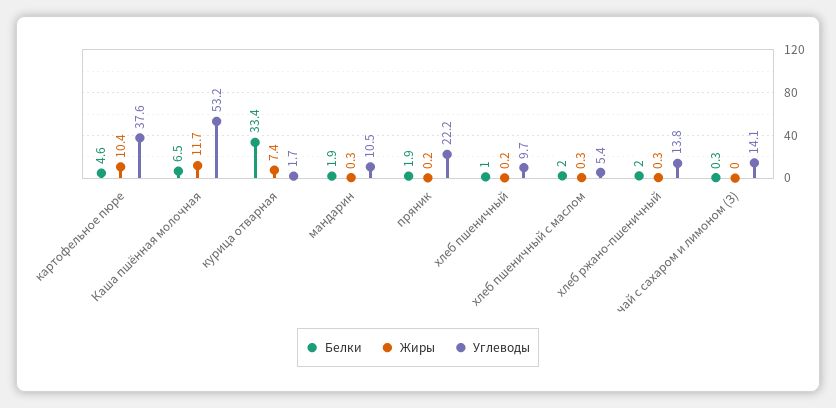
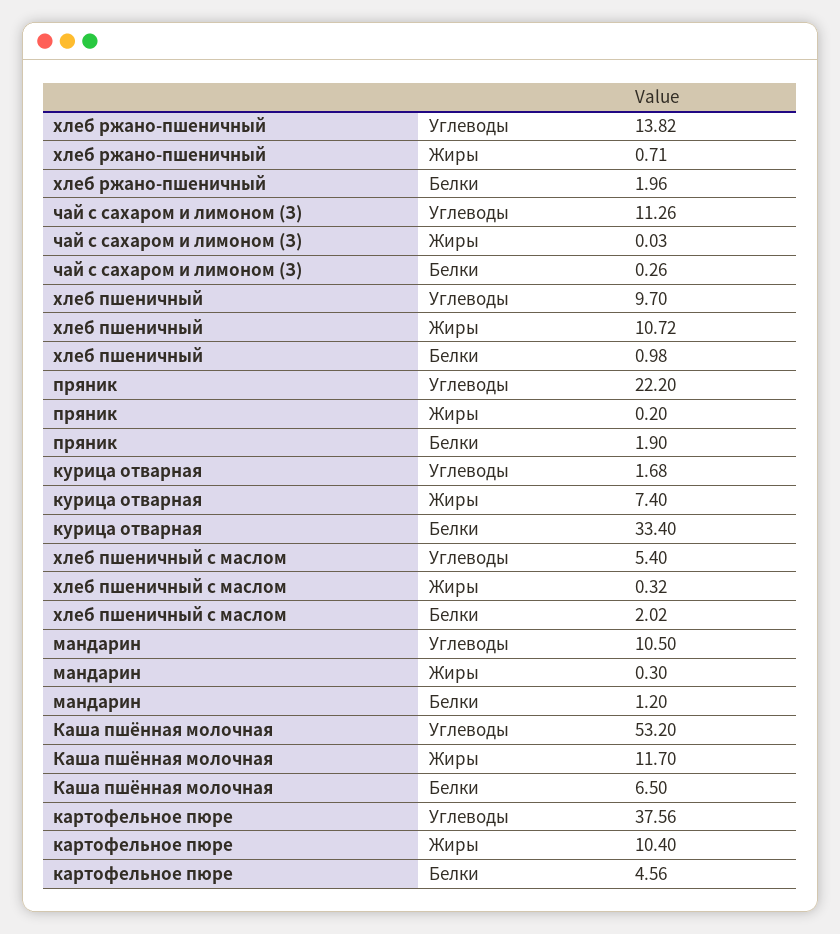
  {
    "Белки": {
      "картофельное пюре": 4.56,
      "Каша пшённая молочная": 6.5,
      "курица отварная": 33.4,
-     "мандарин": 1.9,
+     "мандарин": 1.2,
      "пряник": 1.9,
      "хлеб пшеничный": 0.98,
      "хлеб пшеничный с маслом": 2.02,
      "хлеб ржано-пшеничный": 1.96,
      "чай с сахаром и лимоном (З)": 0.26
    },
    "Жиры": {
      "картофельное пюре": 10.4,
      "Каша пшённая молочная": 11.7,
      "курица отварная": 7.4,
      "мандарин": 0.3,
      "пряник": 0.2,
-     "хлеб пшеничный": 0.2,
+     "хлеб пшеничный": 10.72,
      "хлеб пшеничный с маслом": 0.32,
-     "хлеб ржано-пшеничный": 0.3,
+     "хлеб ржано-пшеничный": 0.71,
      "чай с сахаром и лимоном (З)": 0.03
    },
    "Углеводы": {
      "картофельное пюре": 37.56,
      "Каша пшённая молочная": 53.2,
      "курица отварная": 1.68,
      "мандарин": 10.5,
      "пряник": 22.2,
      "хлеб пшеничный": 9.7,
      "хлеб пшеничный с маслом": 5.4,
      "хлеб ржано-пшеничный": 13.82,
-     "чай с сахаром и лимоном (З)": 14.1
+     "чай с сахаром и лимоном (З)": 11.26
    }
  }

